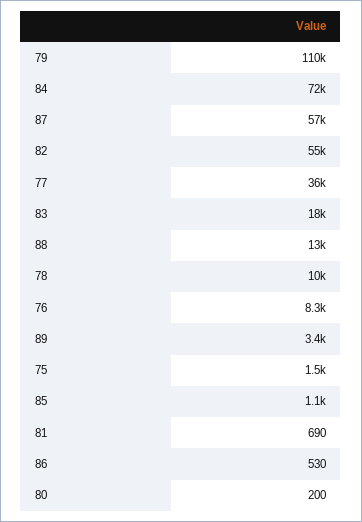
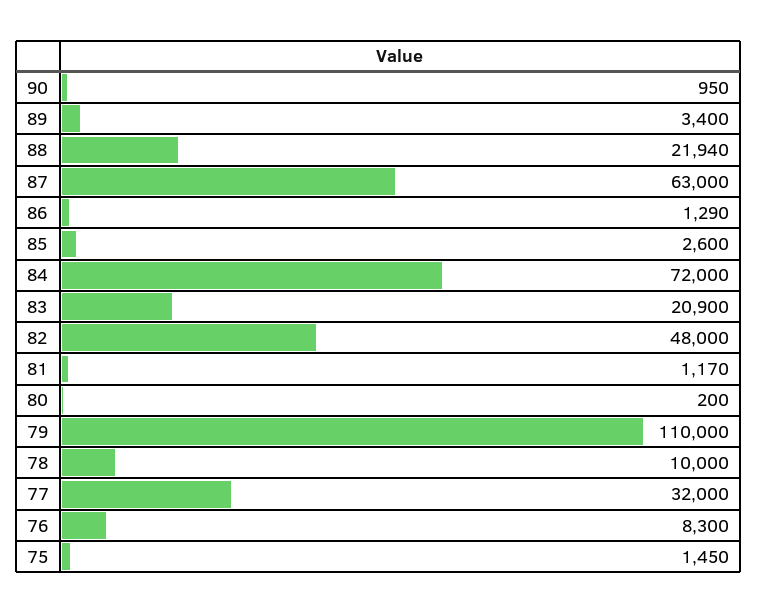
  {
    "79": 110000,
    "84": 72000,
-   "87": 57000,
+   "87": 63000,
-   "82": 55000,
+   "82": 48000,
-   "77": 36000,
+   "77": 32000,
-   "83": 18000,
+   "83": 20900,
-   "88": 13000,
+   "88": 21940,
    "78": 10000,
    "76": 8300,
    "89": 3400,
    "75": 1450,
-   "85": 1100,
+   "85": 2600,
-   "81": 690,
+   "81": 1170,
-   "86": 530,
+   "86": 1290,
-   "80": 200
+   "80": 200,
+   "90": 950
  }

